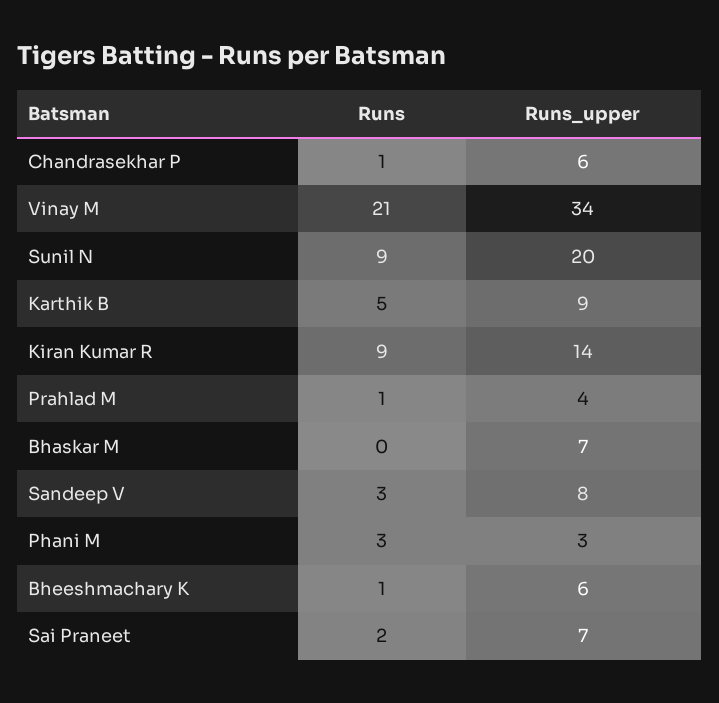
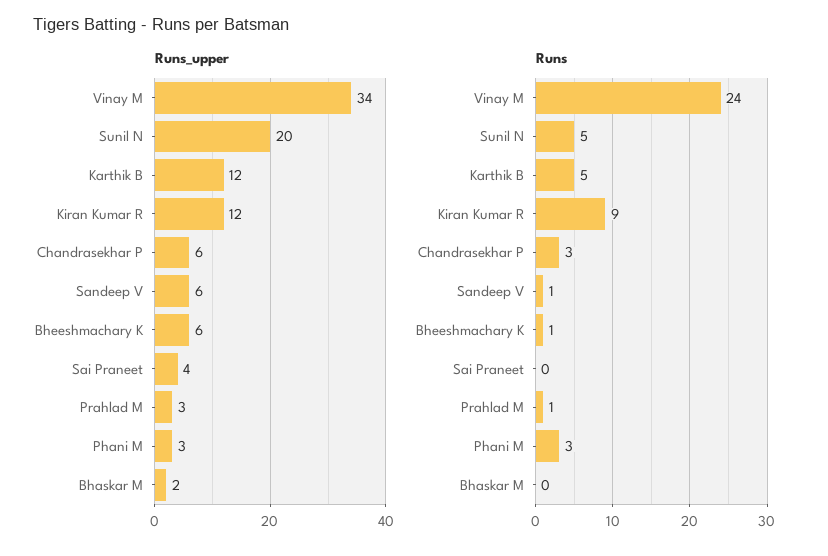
  {
    "Runs": {
-     "Chandrasekhar P": 1,
+     "Chandrasekhar P": 3,
-     "Vinay M": 21,
+     "Vinay M": 24,
-     "Sunil N": 9,
+     "Sunil N": 5,
      "Karthik B": 5,
      "Kiran Kumar R": 9,
      "Prahlad M": 1,
      "Bhaskar M": 0,
-     "Sandeep V": 3,
+     "Sandeep V": 1,
      "Phani M": 3,
      "Bheeshmachary K": 1,
-     "Sai Praneet": 2
+     "Sai Praneet": 0
    },
    "Runs_upper": {
      "Chandrasekhar P": 6,
      "Vinay M": 34,
      "Sunil N": 20,
-     "Karthik B": 9,
+     "Karthik B": 12,
-     "Kiran Kumar R": 14,
+     "Kiran Kumar R": 12,
-     "Prahlad M": 4,
+     "Prahlad M": 3,
-     "Bhaskar M": 7,
+     "Bhaskar M": 2,
-     "Sandeep V": 8,
+     "Sandeep V": 6,
      "Phani M": 3,
      "Bheeshmachary K": 6,
-     "Sai Praneet": 7
+     "Sai Praneet": 4
    }
  }

